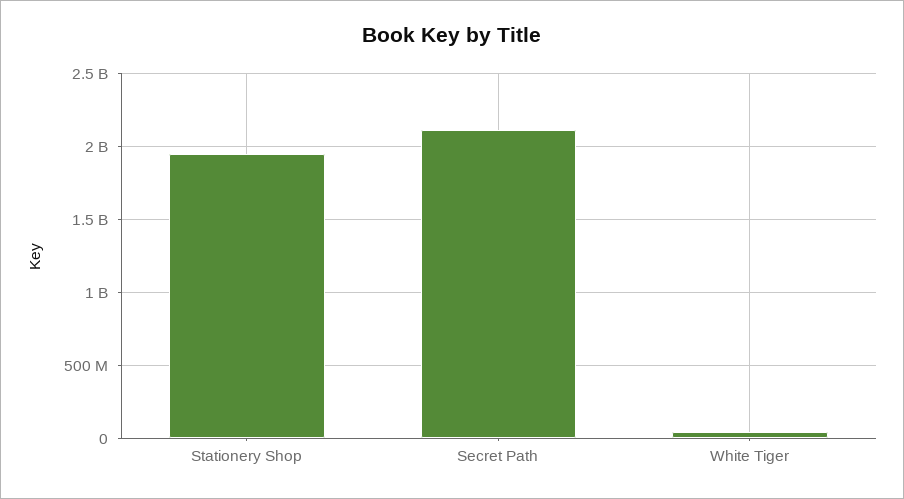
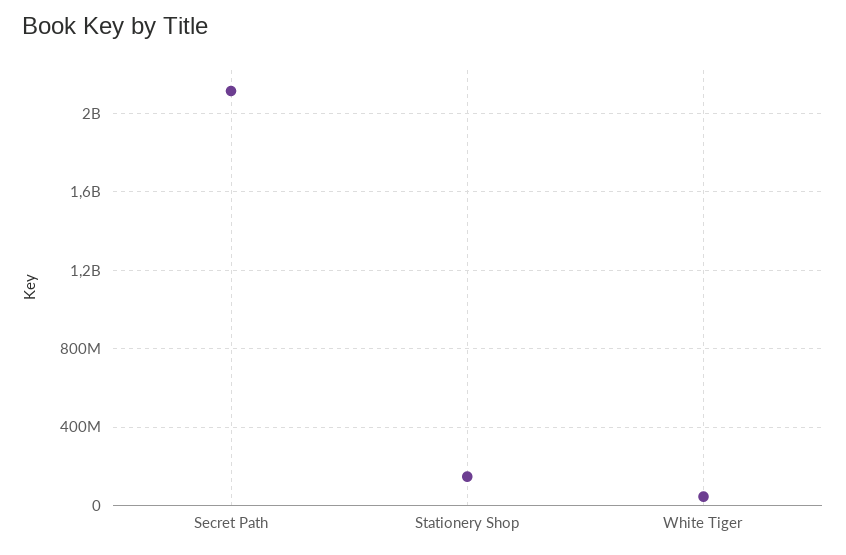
  {
-   "Stationery Shop": 1950000000,
+   "Stationery Shop": 150000000,
    "Secret Path": 2100000000,
    "White Tiger": 50000000
  }

